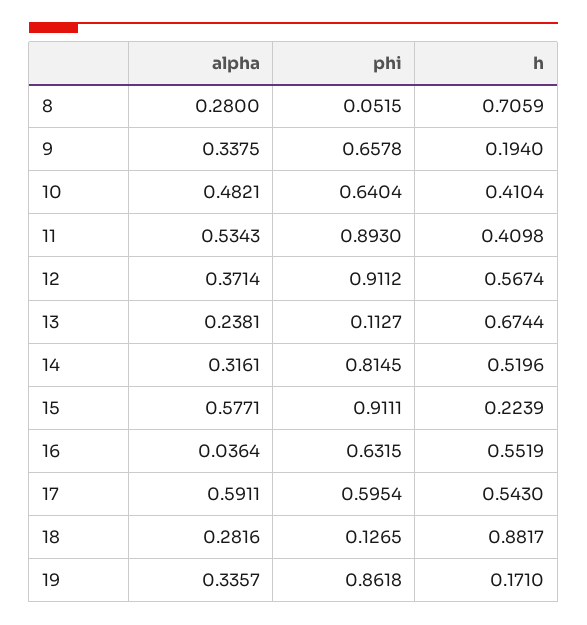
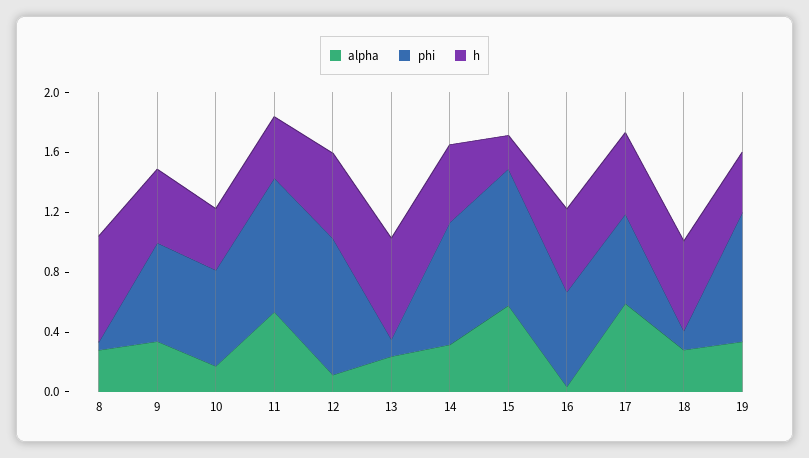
  {
    "alpha": {
      "8": 0.28,
      "9": 0.3375,
-     "10": 0.4821,
+     "10": 0.2,
      "11": 0.5343,
-     "12": 0.3714,
+     "12": 0.1,
      "13": 0.2381,
      "14": 0.3161,
      "15": 0.5771,
      "16": 0.0364,
      "17": 0.5911,
      "18": 0.2816,
      "19": 0.3357
    },
    "phi": {
      "8": 0.0515,
      "9": 0.6578,
      "10": 0.6404,
      "11": 0.893,
      "12": 0.9112,
      "13": 0.1127,
      "14": 0.8145,
      "15": 0.9111,
      "16": 0.6315,
      "17": 0.5954,
      "18": 0.1265,
      "19": 0.8618
    },
    "h": {
      "8": 0.7059,
-     "9": 0.194,
+     "9": 0.5,
      "10": 0.4104,
      "11": 0.4098,
      "12": 0.5674,
      "13": 0.6744,
      "14": 0.5196,
      "15": 0.2239,
      "16": 0.5519,
      "17": 0.543,
-     "18": 0.8817,
+     "18": 0.6,
-     "19": 0.171
+     "19": 0.4
    }
  }

